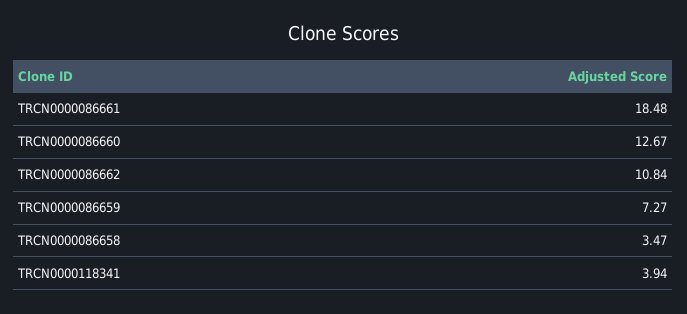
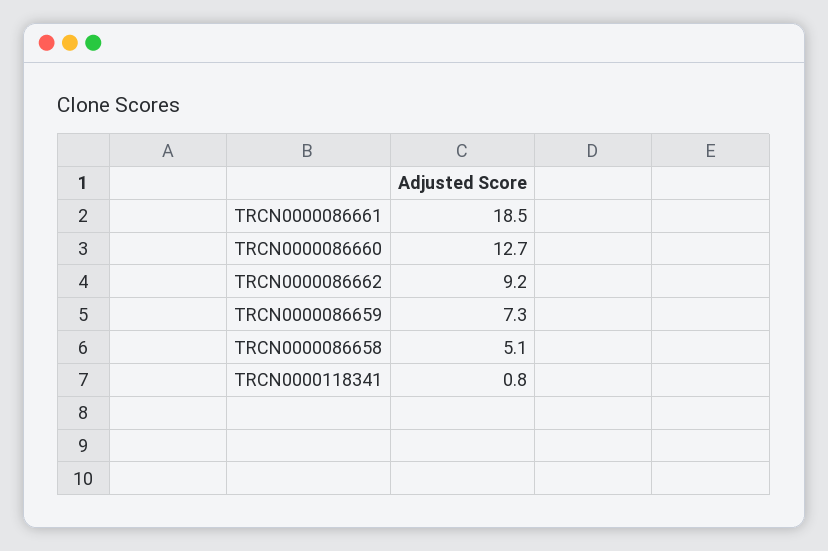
  {
    "TRCN0000086661": 18.48,
    "TRCN0000086660": 12.67,
-   "TRCN0000086662": 10.84,
+   "TRCN0000086662": 9.2,
    "TRCN0000086659": 7.27,
-   "TRCN0000086658": 3.47,
+   "TRCN0000086658": 5.1,
-   "TRCN0000118341": 3.94
+   "TRCN0000118341": 0.8
  }

